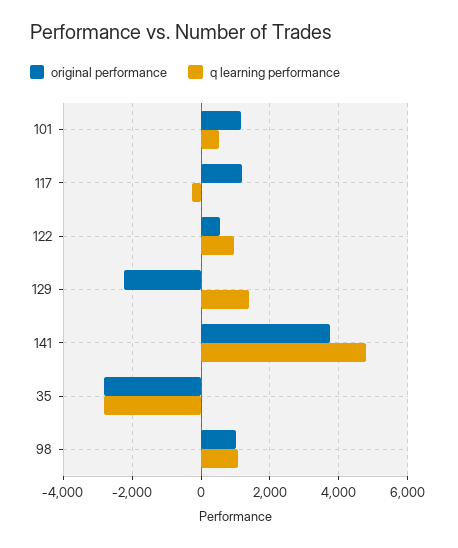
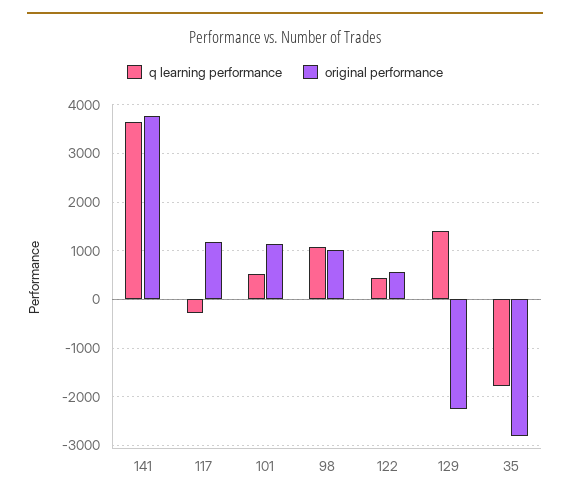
  {
    "original performance": {
      "101": 1200,
      "117": 1200,
      "122": 600,
      "129": -2200,
      "141": 3800,
      "35": -2800,
      "98": 1000
    },
    "q learning performance": {
      "101": 600,
      "117": -200,
-     "122": 1000,
+     "122": 400,
      "129": 1400,
-     "141": 4800,
+     "141": 3600,
-     "35": -2800,
+     "35": -1800,
      "98": 1000
    }
  }

